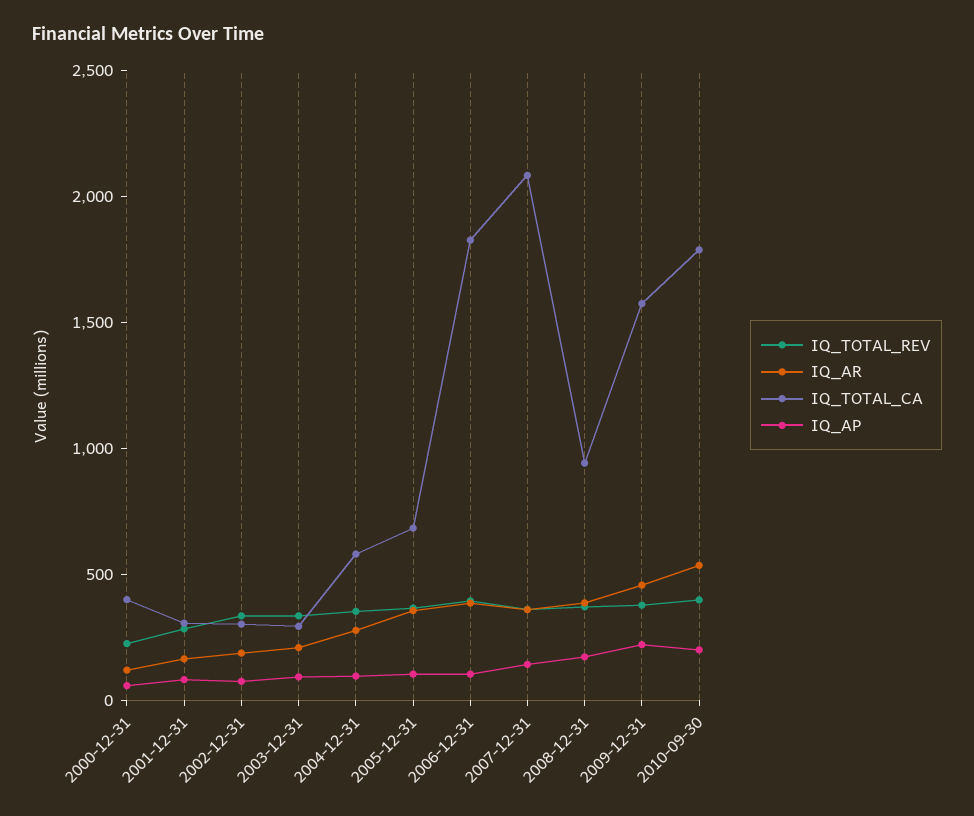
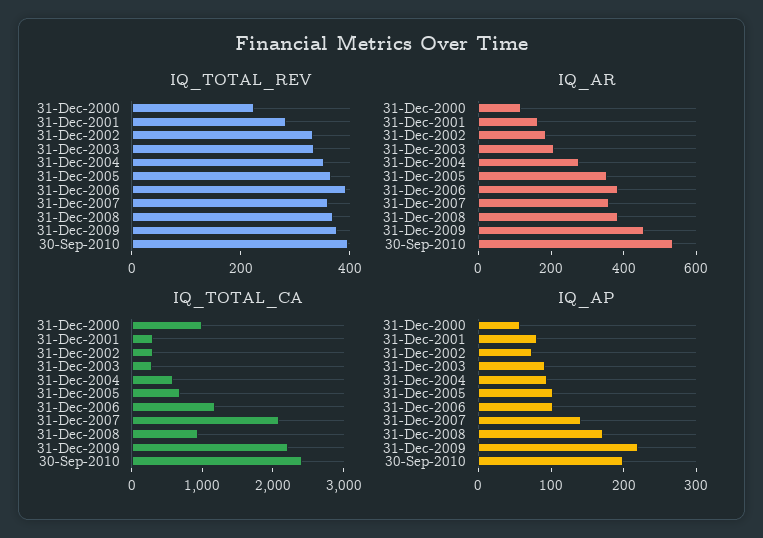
  {
    "IQ_TOTAL_REV": {
      "2000-12-31": 200,
      "2001-12-31": 300,
      "2002-12-31": 350,
      "2003-12-31": 350,
      "2004-12-31": 350,
      "2005-12-31": 350,
      "2006-12-31": 400,
      "2007-12-31": 350,
      "2008-12-31": 350,
      "2009-12-31": 400,
      "2010-09-30": 400
    },
    "IQ_AR": {
      "2000-12-31": 100,
      "2001-12-31": 150,
      "2002-12-31": 200,
      "2003-12-31": 200,
      "2004-12-31": 300,
      "2005-12-31": 350,
      "2006-12-31": 400,
      "2007-12-31": 350,
      "2008-12-31": 400,
      "2009-12-31": 450,
      "2010-09-30": 550
    },
    "IQ_TOTAL_CA": {
-     "2000-12-31": 400,
+     "2000-12-31": 1000,
      "2001-12-31": 300,
      "2002-12-31": 300,
      "2003-12-31": 300,
      "2004-12-31": 600,
      "2005-12-31": 700,
-     "2006-12-31": 1800,
+     "2006-12-31": 1200,
      "2007-12-31": 2100,
      "2008-12-31": 900,
-     "2009-12-31": 1600,
+     "2009-12-31": 2200,
-     "2010-09-30": 1800
+     "2010-09-30": 2400
    },
    "IQ_AP": {
      "2000-12-31": 60,
      "2001-12-31": 80,
      "2002-12-31": 80,
      "2003-12-31": 100,
      "2004-12-31": 100,
      "2005-12-31": 100,
      "2006-12-31": 100,
      "2007-12-31": 140,
      "2008-12-31": 180,
      "2009-12-31": 220,
      "2010-09-30": 200
    }
  }

